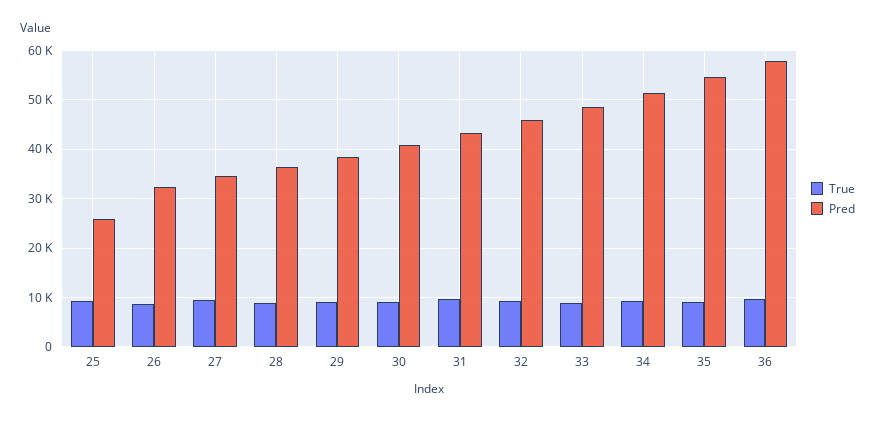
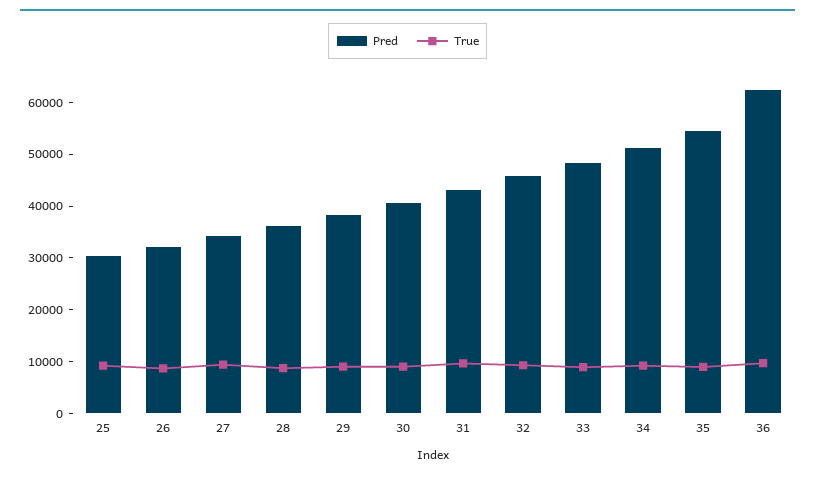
  {
    "True": {
      "25": 10000,
      "26": 8000,
      "27": 10000,
      "28": 8000,
      "29": 10000,
      "30": 10000,
      "31": 10000,
      "32": 10000,
      "33": 8000,
      "34": 10000,
      "35": 10000,
      "36": 10000
    },
    "Pred": {
-     "25": 26000,
+     "25": 30000,
      "26": 32000,
      "27": 34000,
      "28": 36000,
      "29": 38000,
      "30": 40000,
      "31": 44000,
      "32": 46000,
      "33": 48000,
      "34": 52000,
      "35": 54000,
-     "36": 58000
+     "36": 62000
    }
  }

